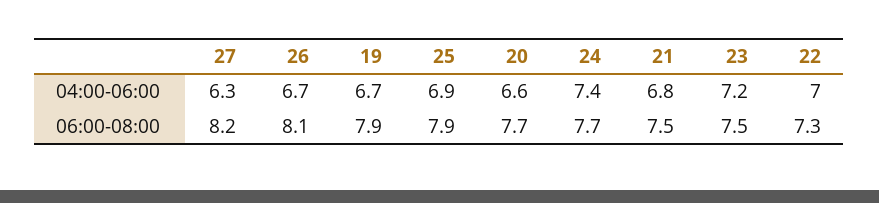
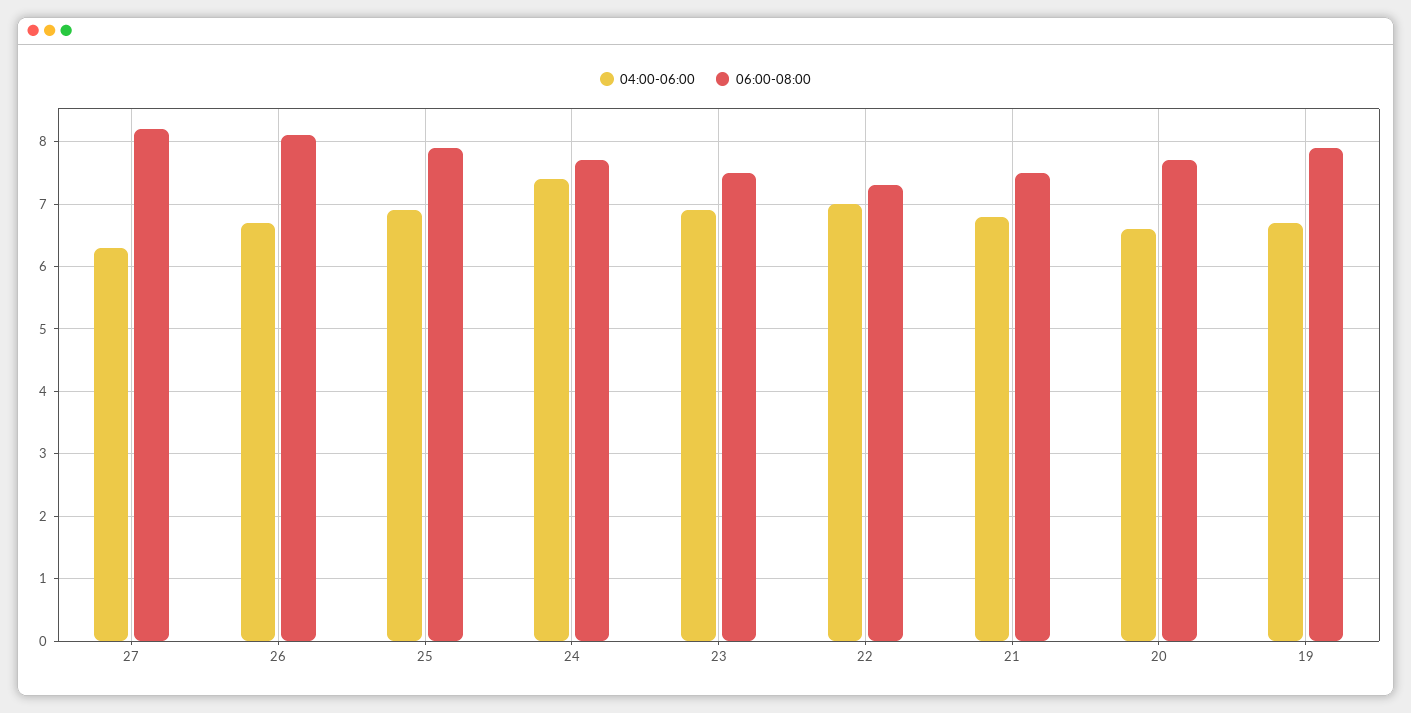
  {
    "04:00-06:00": {
      "27": 6.3,
      "26": 6.7,
      "19": 6.7,
      "25": 6.9,
      "20": 6.6,
      "24": 7.4,
      "21": 6.8,
-     "23": 7.2,
+     "23": 6.9,
      "22": 7
    },
    "06:00-08:00": {
      "27": 8.2,
      "26": 8.1,
      "19": 7.9,
      "25": 7.9,
      "20": 7.7,
      "24": 7.7,
      "21": 7.5,
      "23": 7.5,
      "22": 7.3
    }
  }

